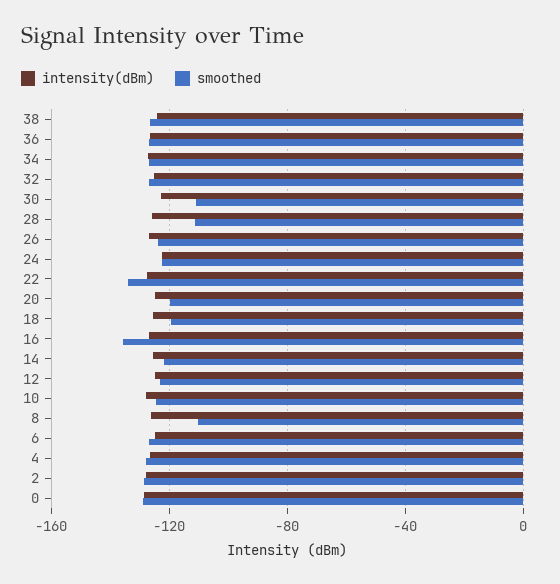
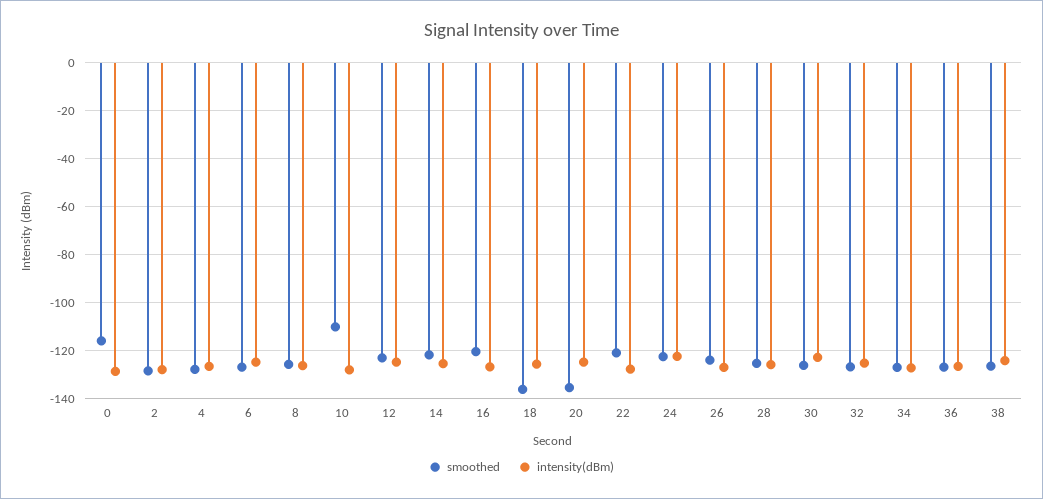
  {
    "intensity(dBm)": {
      "38": -125,
      "36": -125,
      "34": -125,
      "32": -125,
      "30": -125,
      "28": -125,
      "26": -125,
      "24": -120,
      "22": -130,
      "20": -125,
      "18": -125,
      "16": -125,
      "14": -125,
      "12": -125,
      "10": -130,
      "8": -125,
      "6": -125,
      "4": -125,
      "2": -130,
      "0": -130
    },
    "smoothed": {
      "38": -125,
      "36": -125,
      "34": -125,
      "32": -125,
-     "30": -110,
+     "30": -125,
-     "28": -110,
+     "28": -125,
      "26": -125,
      "24": -125,
-     "22": -135,
+     "22": -120,
-     "20": -120,
+     "20": -135,
-     "18": -120,
+     "18": -135,
-     "16": -135,
+     "16": -120,
      "14": -120,
      "12": -125,
-     "10": -125,
+     "10": -110,
-     "8": -110,
+     "8": -125,
      "6": -125,
      "4": -130,
      "2": -130,
-     "0": -130
+     "0": -115
    }
  }

